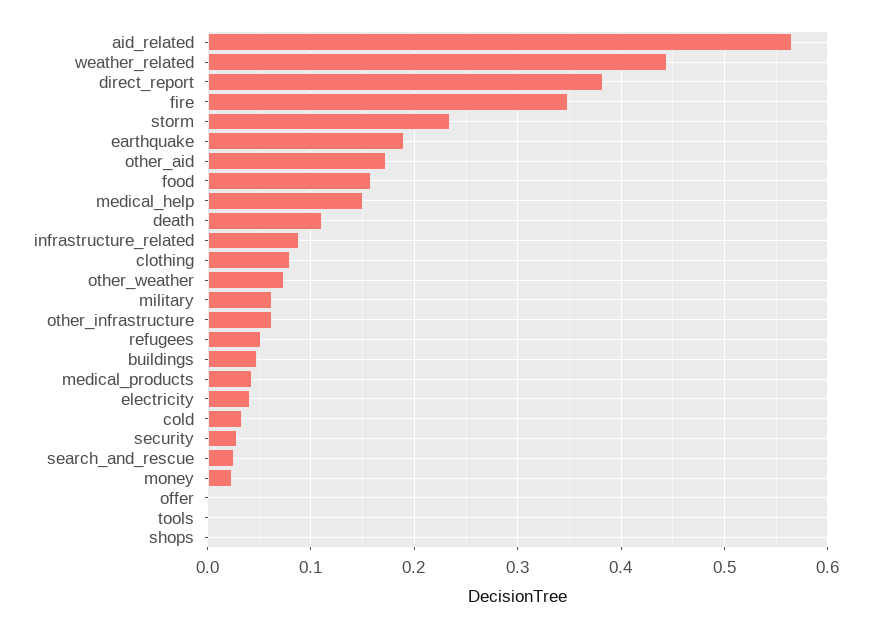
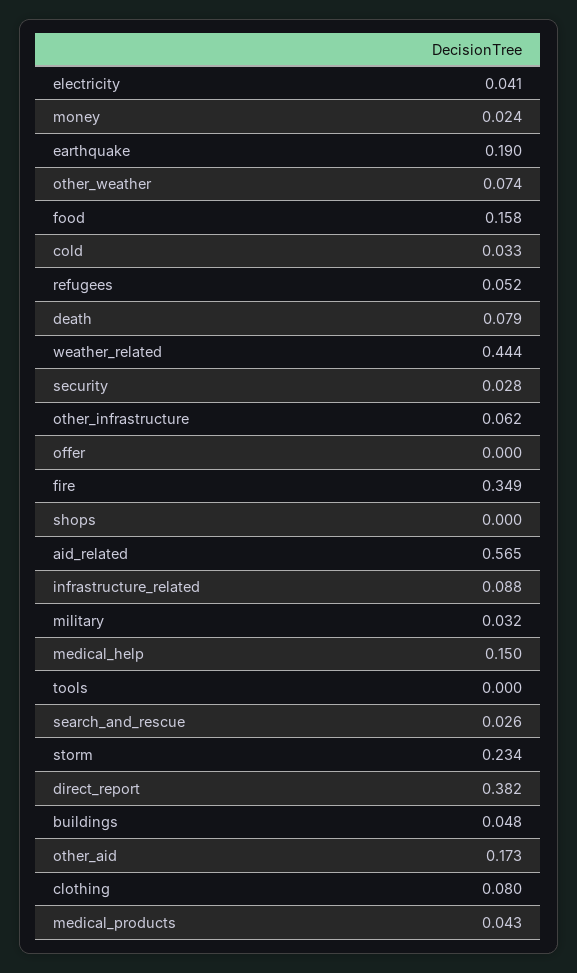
  {
    "aid_related": 0.565,
    "weather_related": 0.444,
    "direct_report": 0.382,
    "fire": 0.349,
    "storm": 0.234,
    "earthquake": 0.19,
    "other_aid": 0.173,
    "food": 0.158,
    "medical_help": 0.15,
-   "death": 0.11,
+   "death": 0.079,
    "infrastructure_related": 0.088,
    "clothing": 0.08,
    "other_weather": 0.074,
-   "military": 0.06,
+   "military": 0.032,
    "other_infrastructure": 0.062,
    "refugees": 0.052,
    "buildings": 0.048,
    "medical_products": 0.043,
    "electricity": 0.041,
    "cold": 0.033,
    "security": 0.028,
    "search_and_rescue": 0.026,
    "money": 0.024,
    "offer": 0,
    "tools": 0,
    "shops": 0
  }

